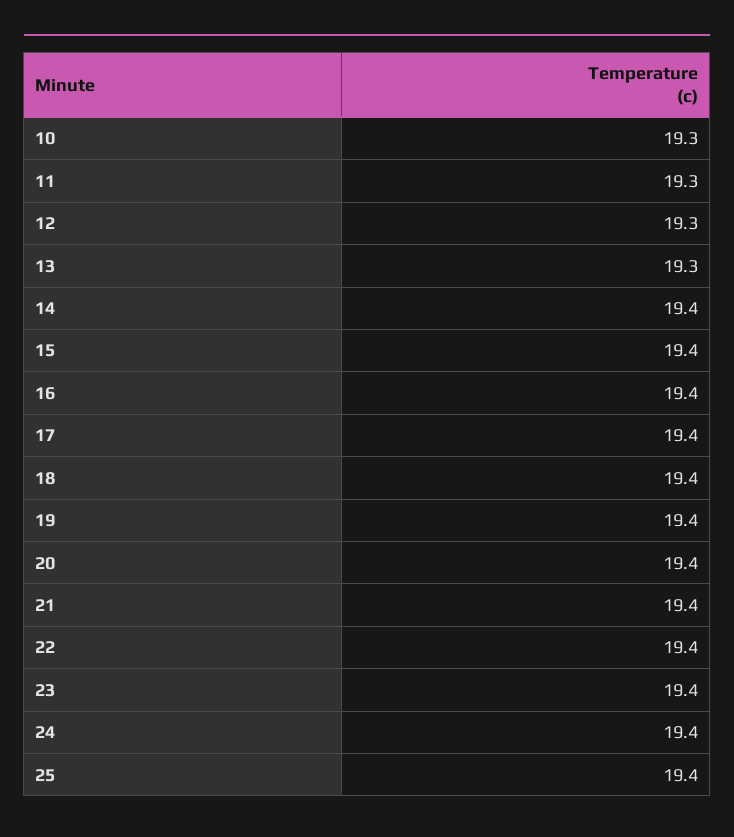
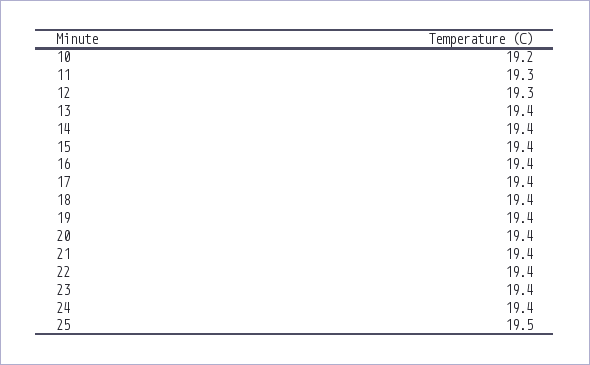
  {
-   "10": 19.3,
+   "10": 19.2,
    "11": 19.3,
    "12": 19.3,
-   "13": 19.3,
+   "13": 19.4,
    "14": 19.4,
    "15": 19.4,
    "16": 19.4,
    "17": 19.4,
    "18": 19.4,
    "19": 19.4,
    "20": 19.4,
    "21": 19.4,
    "22": 19.4,
    "23": 19.4,
    "24": 19.4,
-   "25": 19.4
+   "25": 19.5
  }

